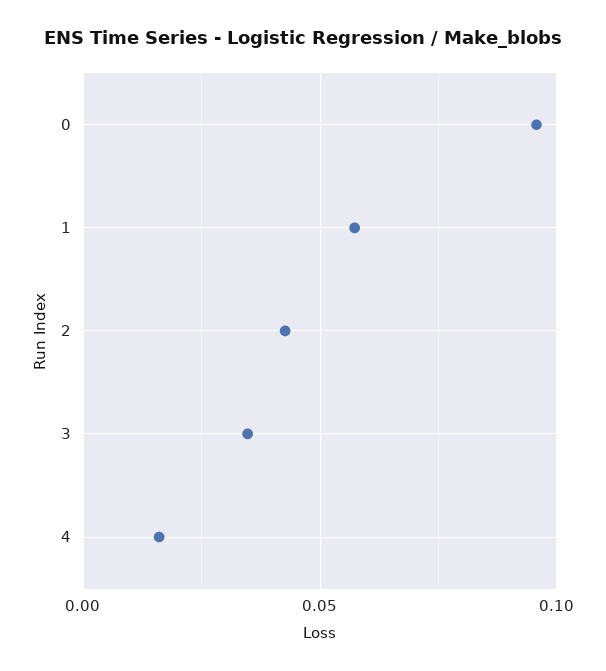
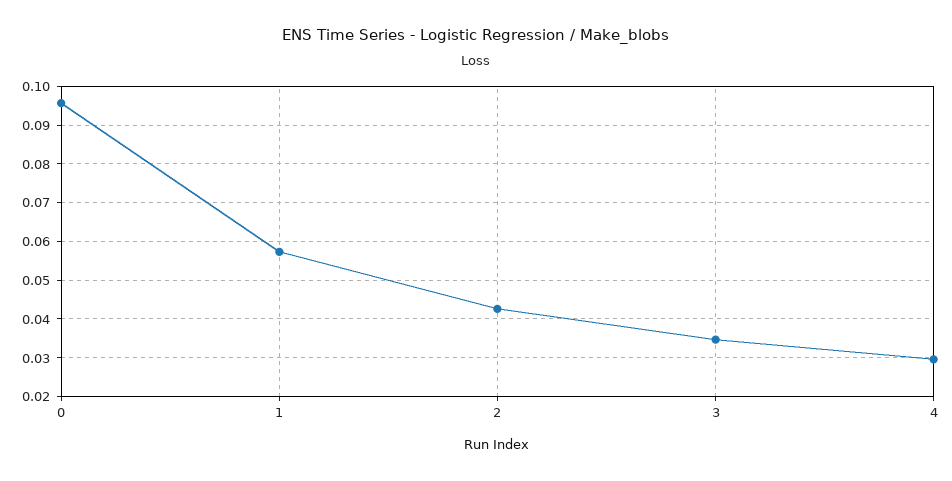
  {
    "0": 0.096,
    "1": 0.058,
    "2": 0.042,
    "3": 0.034,
-   "4": 0.015
+   "4": 0.03
  }

